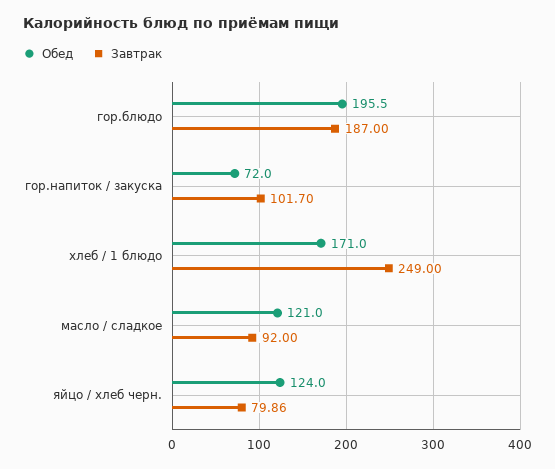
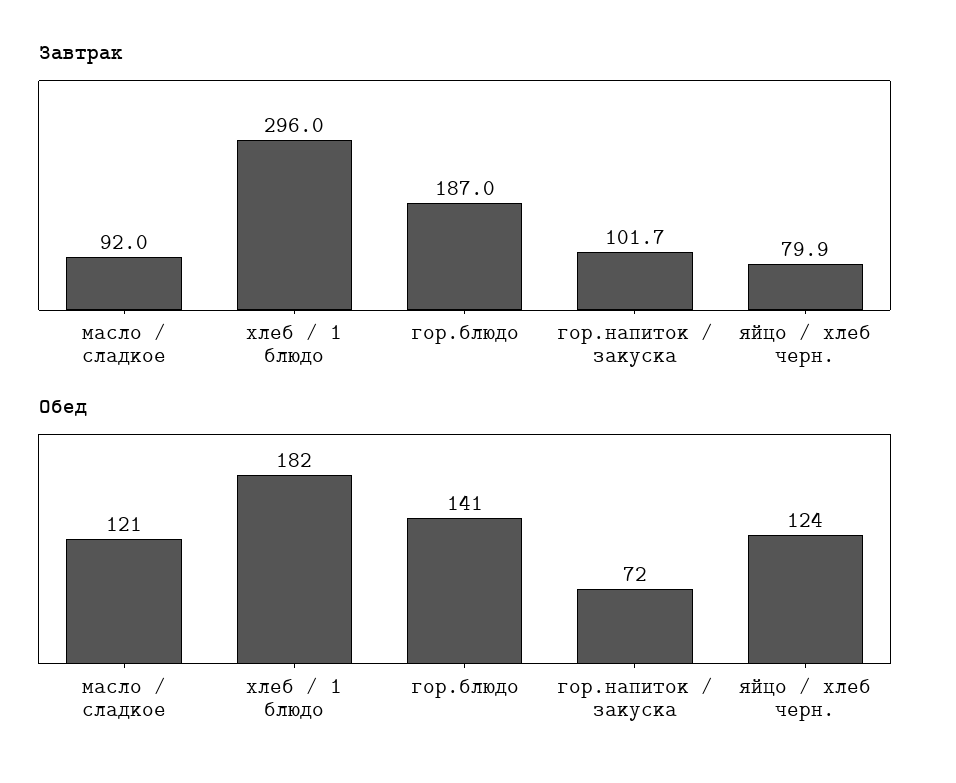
  {
    "Обед": {
-     "гор.блюдо": 195.5,
+     "гор.блюдо": 141,
      "гор.напиток / закуска": 72,
-     "хлеб / 1 блюдо": 171,
+     "хлеб / 1 блюдо": 182,
      "масло / сладкое": 121,
      "яйцо / хлеб черн.": 124
    },
    "Завтрак": {
      "гор.блюдо": 187,
      "гор.напиток / закуска": 101.7,
-     "хлеб / 1 блюдо": 249,
+     "хлеб / 1 блюдо": 296,
      "масло / сладкое": 92,
      "яйцо / хлеб черн.": 79.86
    }
  }

